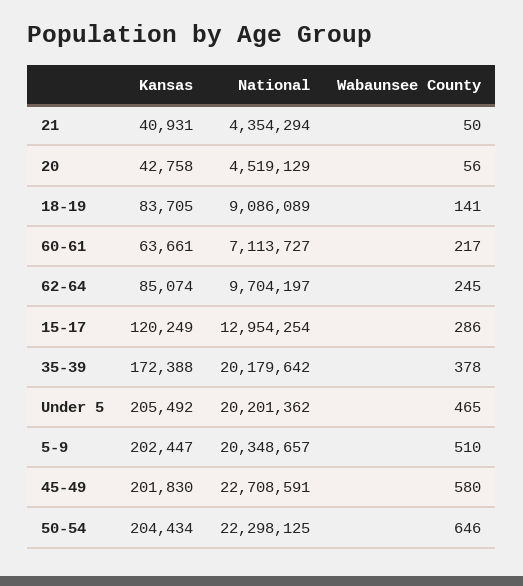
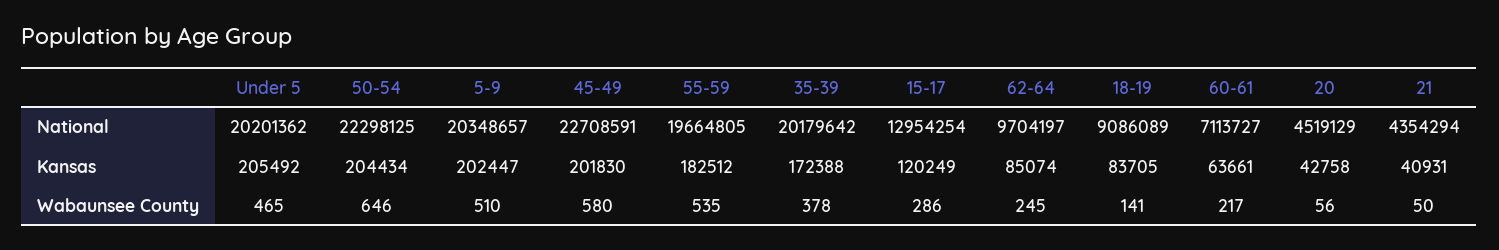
  {
    "Kansas": {
      "21": 40931,
      "20": 42758,
      "18-19": 83705,
      "60-61": 63661,
      "62-64": 85074,
      "15-17": 120249,
      "35-39": 172388,
      "Under 5": 205492,
      "5-9": 202447,
      "45-49": 201830,
-     "50-54": 204434
+     "50-54": 204434,
+     "55-59": 182512
    },
    "National": {
      "21": 4354294,
      "20": 4519129,
      "18-19": 9086089,
      "60-61": 7113727,
      "62-64": 9704197,
      "15-17": 12954254,
      "35-39": 20179642,
      "Under 5": 20201362,
      "5-9": 20348657,
      "45-49": 22708591,
-     "50-54": 22298125
+     "50-54": 22298125,
+     "55-59": 19664805
    },
    "Wabaunsee County": {
      "21": 50,
      "20": 56,
      "18-19": 141,
      "60-61": 217,
      "62-64": 245,
      "15-17": 286,
      "35-39": 378,
      "Under 5": 465,
      "5-9": 510,
      "45-49": 580,
-     "50-54": 646
+     "50-54": 646,
+     "55-59": 535
    }
  }

